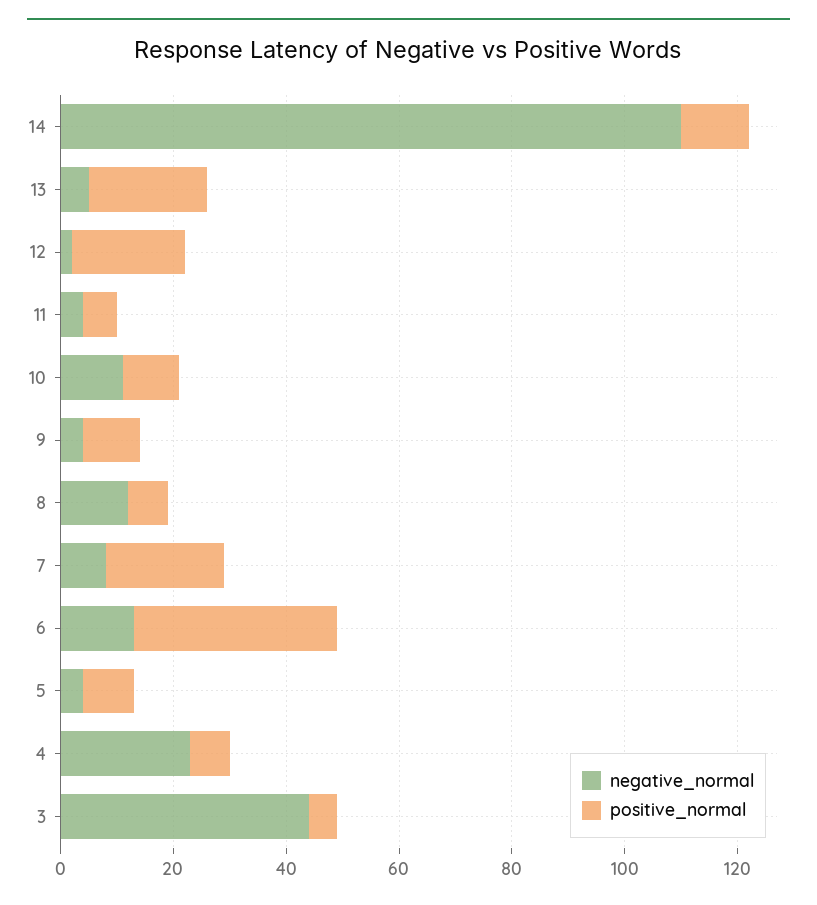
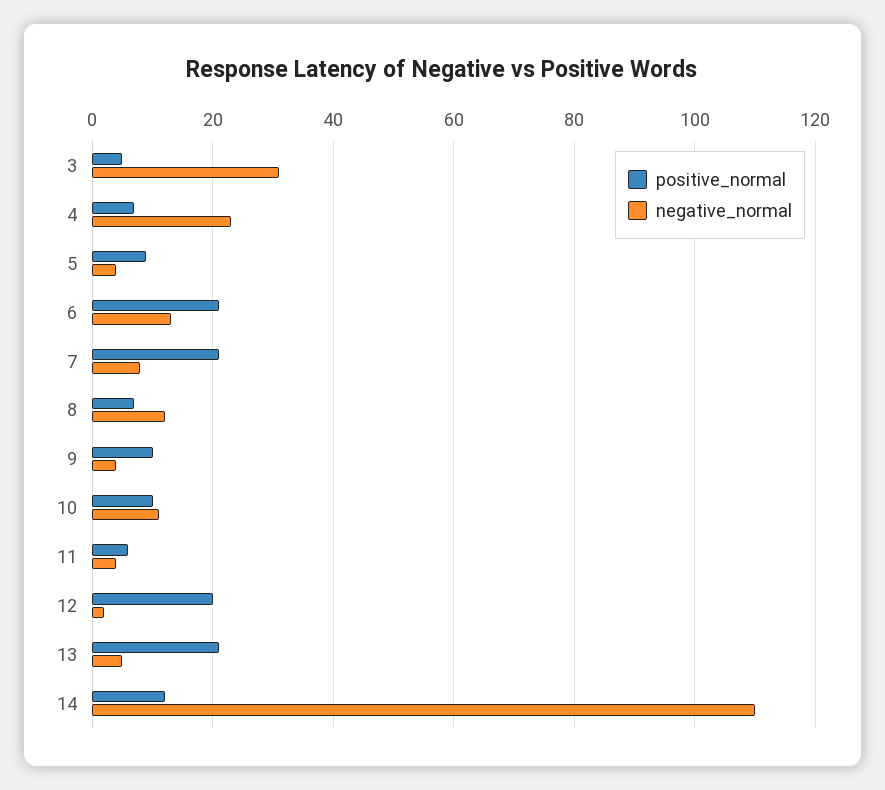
  {
    "negative_normal": {
      "14": 110,
      "13": 5,
      "12": 0,
      "11": 5,
      "10": 10,
      "9": 5,
      "8": 10,
      "7": 10,
      "6": 15,
      "5": 5,
      "4": 25,
-     "3": 45
+     "3": 30
    },
    "positive_normal": {
      "14": 10,
      "13": 20,
      "12": 20,
      "11": 5,
      "10": 10,
      "9": 10,
      "8": 5,
      "7": 20,
-     "6": 35,
+     "6": 20,
      "5": 10,
      "4": 5,
      "3": 5
    }
  }

